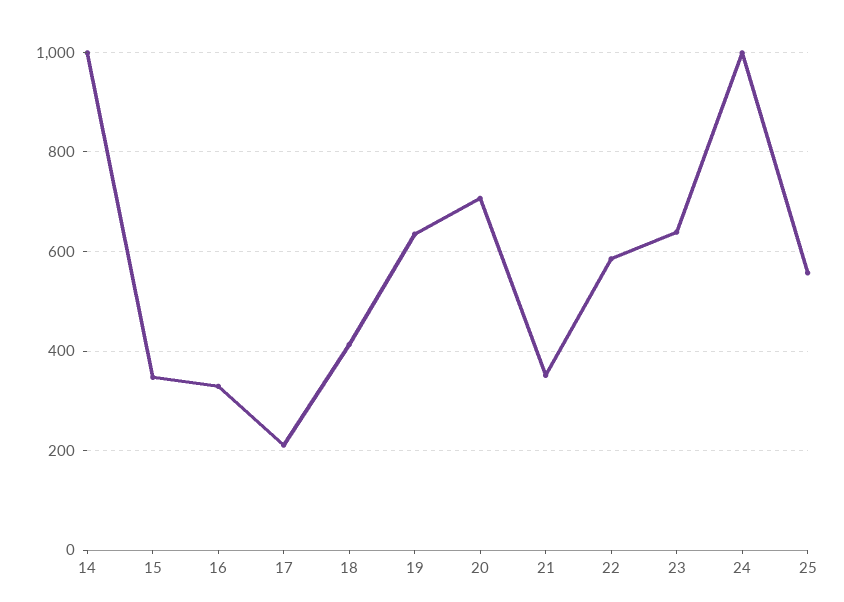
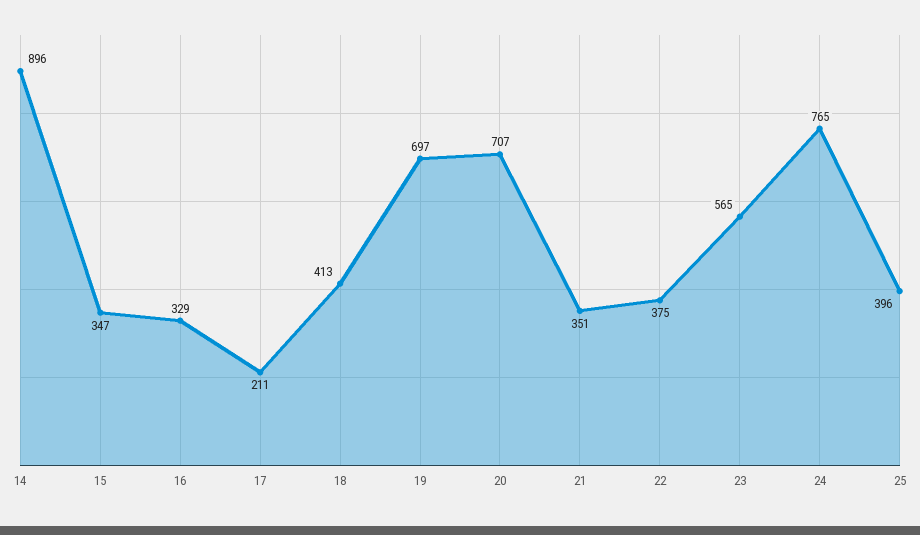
  {
-   "14": 1000,
+   "14": 896,
    "15": 347,
    "16": 329,
    "17": 211,
    "18": 413,
-   "19": 640,
+   "19": 697,
    "20": 707,
    "21": 351,
-   "22": 580,
+   "22": 375,
-   "23": 640,
+   "23": 565,
-   "24": 1000,
+   "24": 765,
-   "25": 560
+   "25": 396
  }

